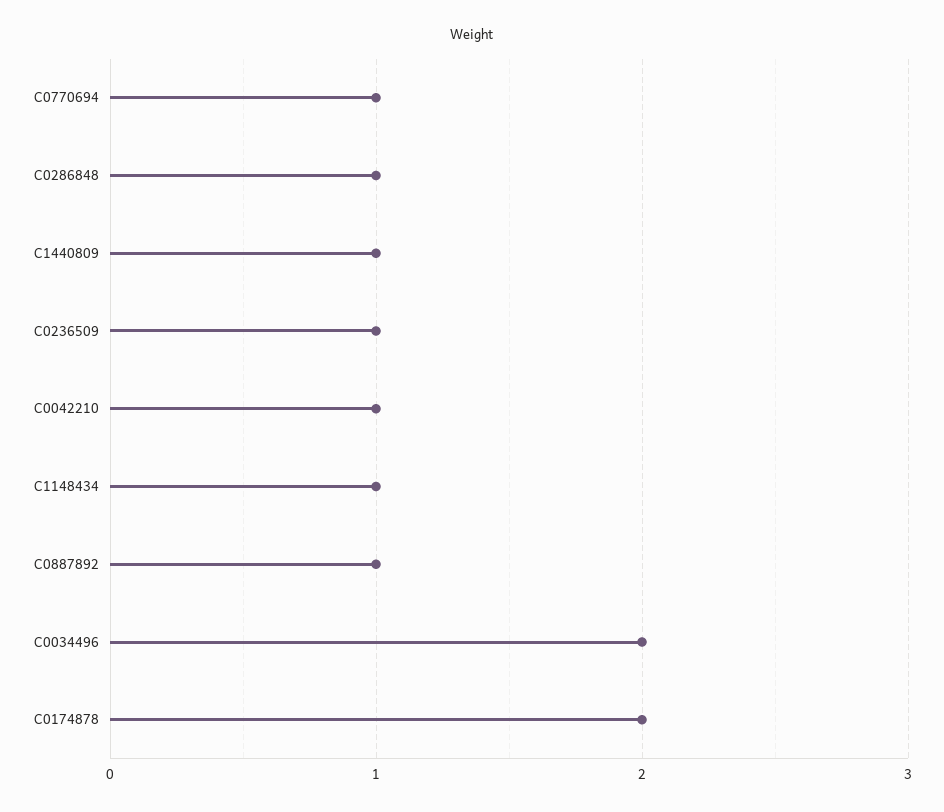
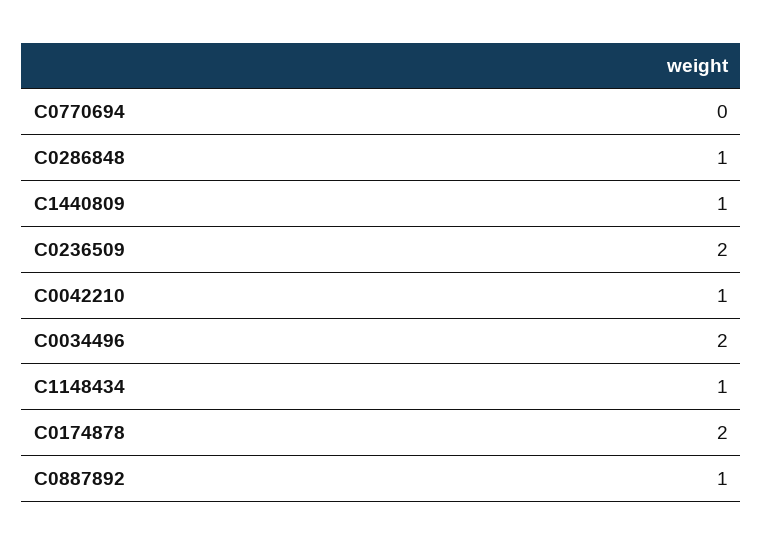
  {
-   "C0770694": 1,
+   "C0770694": 0,
    "C0286848": 1,
    "C1440809": 1,
-   "C0236509": 1,
+   "C0236509": 2,
    "C0042210": 1,
    "C1148434": 1,
    "C0887892": 1,
    "C0034496": 2,
    "C0174878": 2
  }

